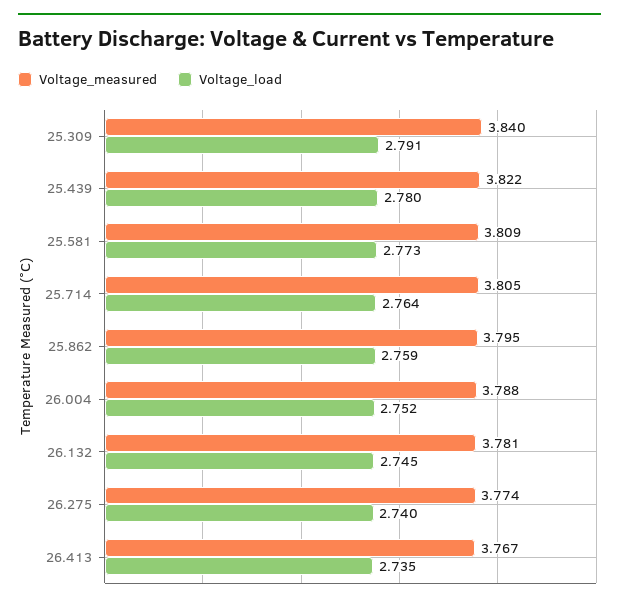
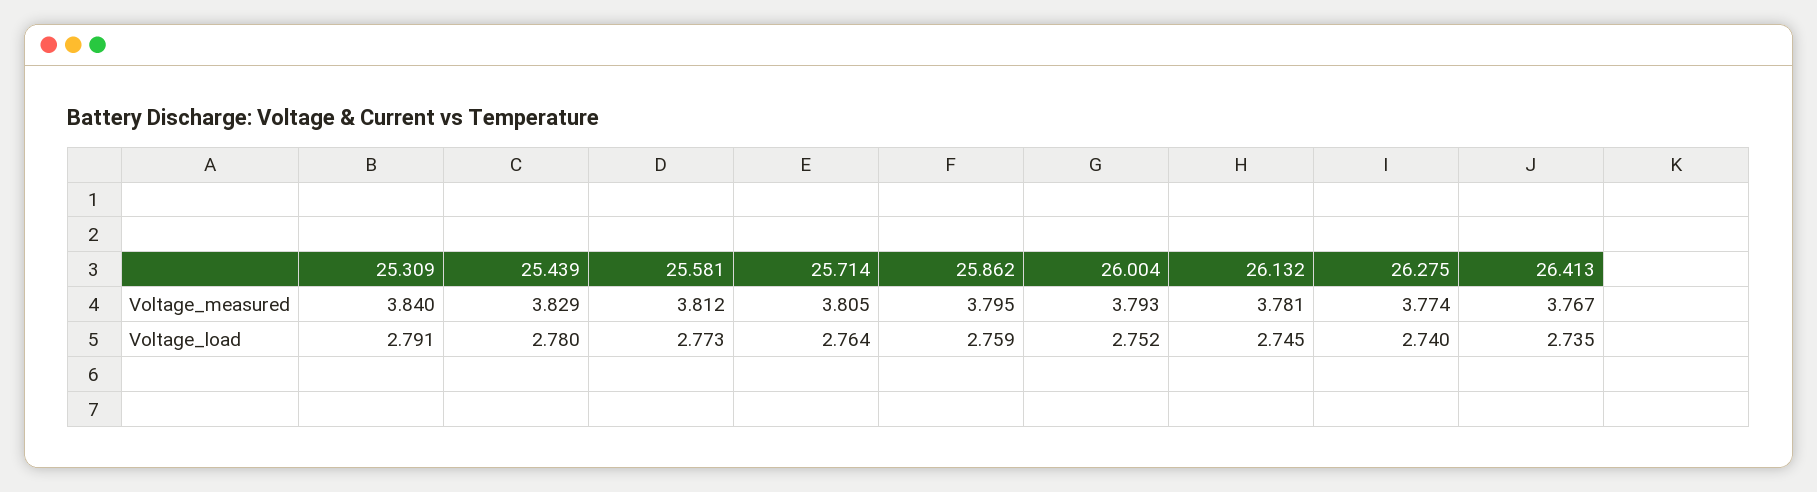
  {
    "Voltage_measured": {
      "25.309": 3.84,
-     "25.439": 3.822,
+     "25.439": 3.829,
-     "25.581": 3.809,
+     "25.581": 3.812,
      "25.714": 3.805,
      "25.862": 3.795,
-     "26.004": 3.788,
+     "26.004": 3.793,
      "26.132": 3.781,
      "26.275": 3.774,
      "26.413": 3.767
    },
    "Voltage_load": {
      "25.309": 2.791,
      "25.439": 2.78,
      "25.581": 2.773,
      "25.714": 2.764,
      "25.862": 2.759,
      "26.004": 2.752,
      "26.132": 2.745,
      "26.275": 2.74,
      "26.413": 2.735
    }
  }

